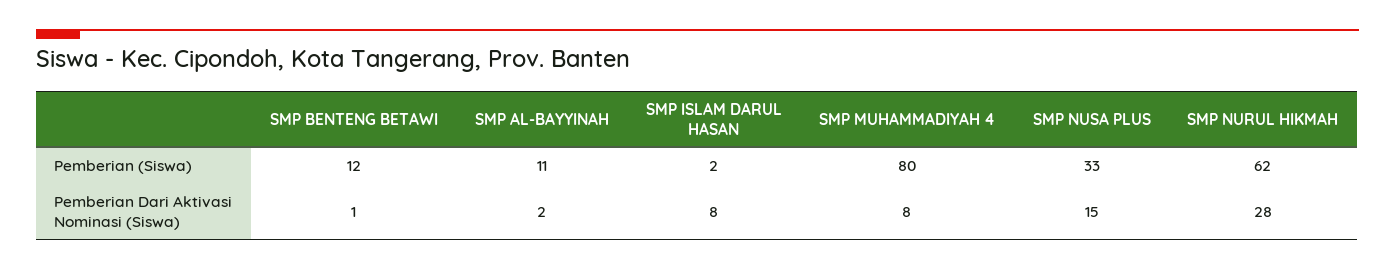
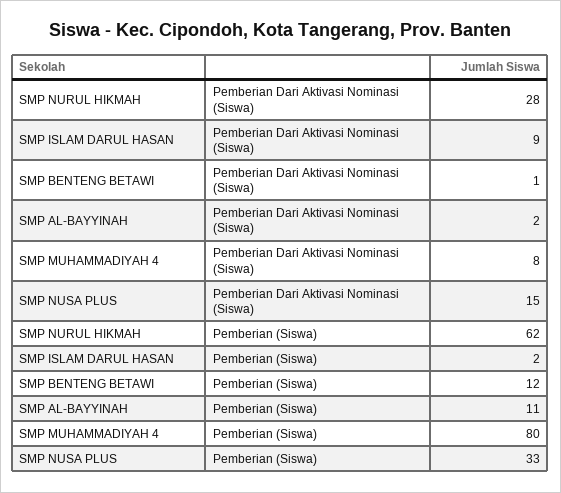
  {
    "SMP BENTENG BETAWI": {
      "Pemberian (Siswa)": 12,
      "Pemberian Dari Aktivasi Nominasi (Siswa)": 1
    },
    "SMP AL-BAYYINAH": {
      "Pemberian (Siswa)": 11,
      "Pemberian Dari Aktivasi Nominasi (Siswa)": 2
    },
    "SMP ISLAM DARUL HASAN": {
      "Pemberian (Siswa)": 2,
-     "Pemberian Dari Aktivasi Nominasi (Siswa)": 8
+     "Pemberian Dari Aktivasi Nominasi (Siswa)": 9
    },
    "SMP MUHAMMADIYAH 4": {
      "Pemberian (Siswa)": 80,
      "Pemberian Dari Aktivasi Nominasi (Siswa)": 8
    },
    "SMP NUSA PLUS": {
      "Pemberian (Siswa)": 33,
      "Pemberian Dari Aktivasi Nominasi (Siswa)": 15
    },
    "SMP NURUL HIKMAH": {
      "Pemberian (Siswa)": 62,
      "Pemberian Dari Aktivasi Nominasi (Siswa)": 28
    }
  }

